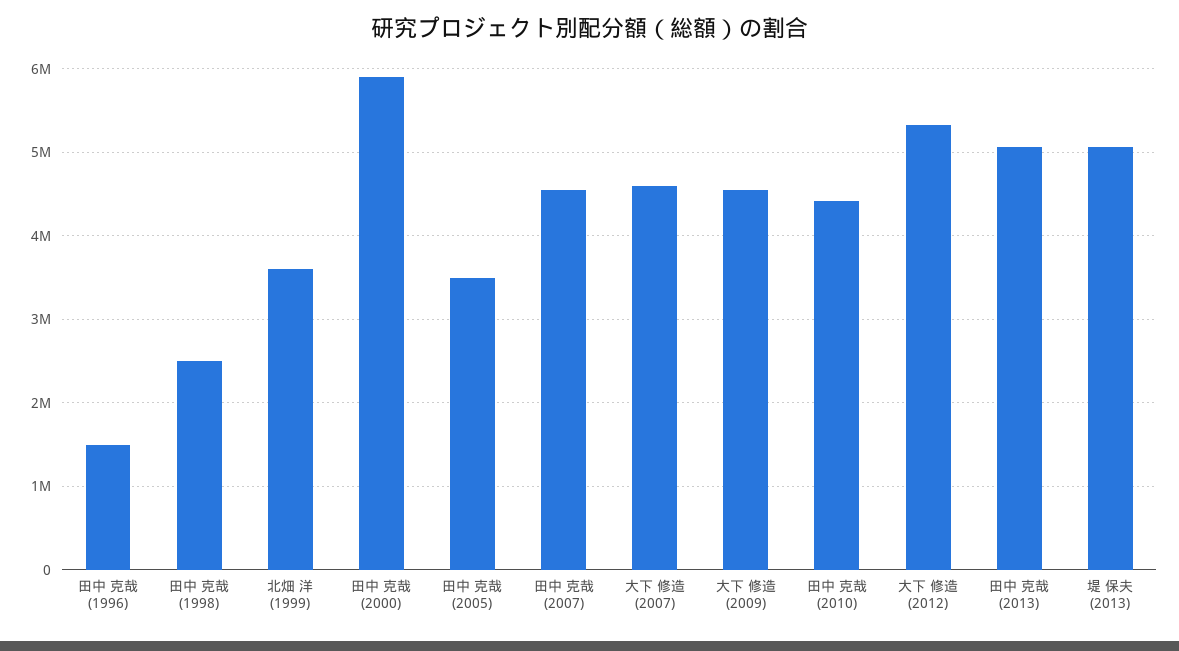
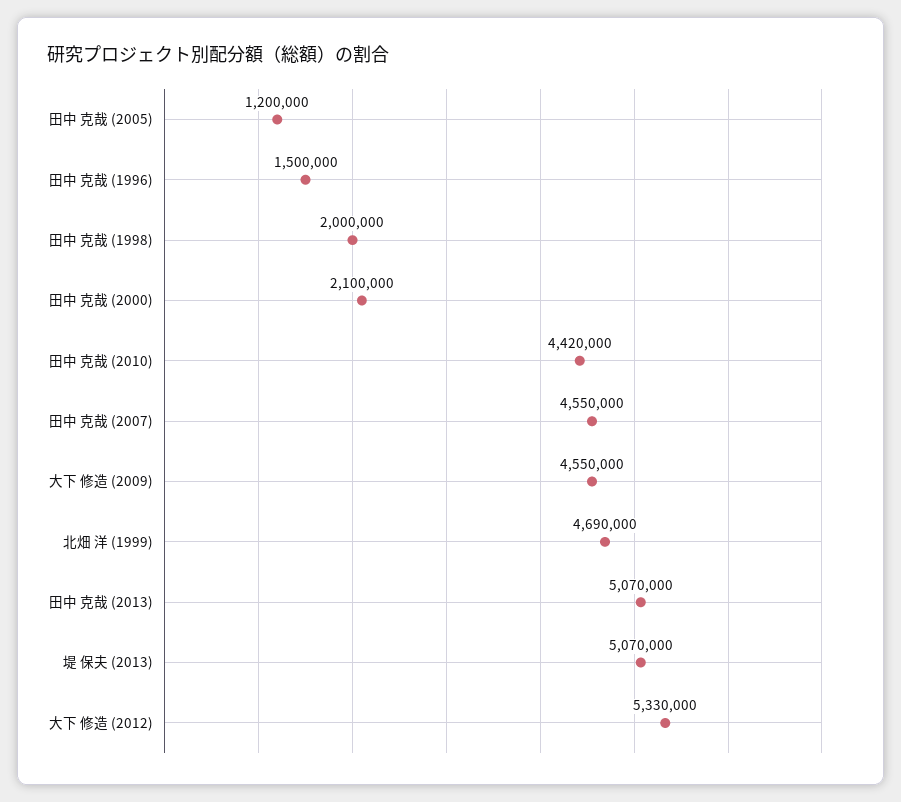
  {
    "田中 克哉 (1996)": 1500000,
-   "田中 克哉 (1998)": 2500000,
+   "田中 克哉 (1998)": 2000000,
-   "北畑 洋 (1999)": 3600000,
+   "北畑 洋 (1999)": 4690000,
-   "田中 克哉 (2000)": 5900000,
+   "田中 克哉 (2000)": 2100000,
-   "田中 克哉 (2005)": 3500000,
+   "田中 克哉 (2005)": 1200000,
    "田中 克哉 (2007)": 4550000,
-   "大下 修造 (2007)": 4600000,
    "大下 修造 (2009)": 4550000,
    "田中 克哉 (2010)": 4420000,
    "大下 修造 (2012)": 5330000,
    "田中 克哉 (2013)": 5070000,
    "堤 保夫 (2013)": 5070000
  }

